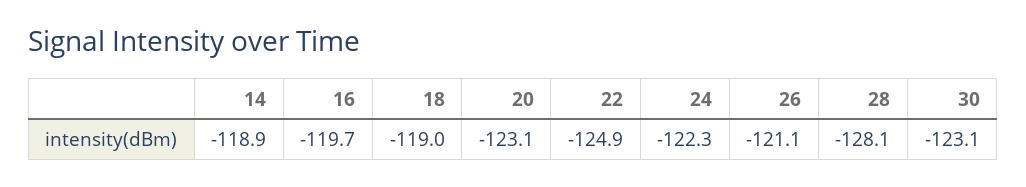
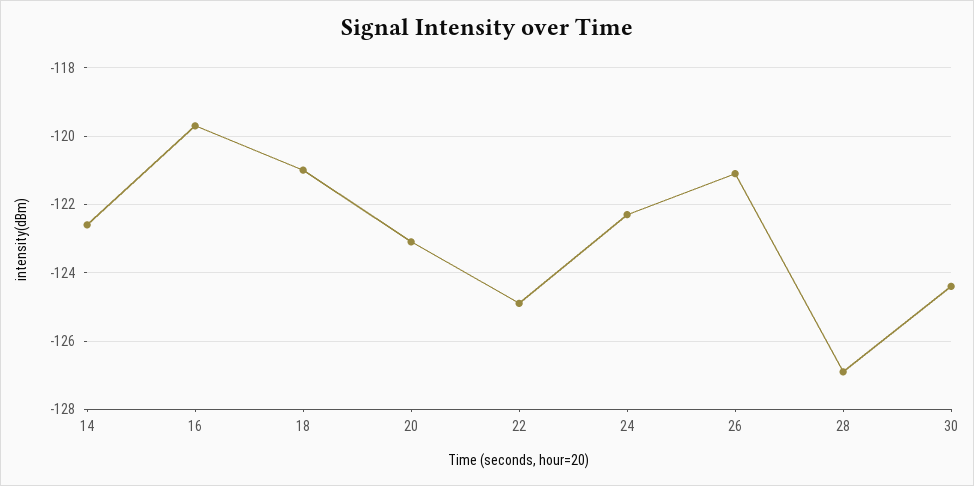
  {
-   "14": -118.9,
+   "14": -122.5,
    "16": -119.7,
-   "18": -119,
+   "18": -121,
    "20": -123.1,
    "22": -124.9,
    "24": -122.3,
    "26": -121.1,
-   "28": -128.1,
+   "28": -127,
-   "30": -123.1
+   "30": -124.5
  }

